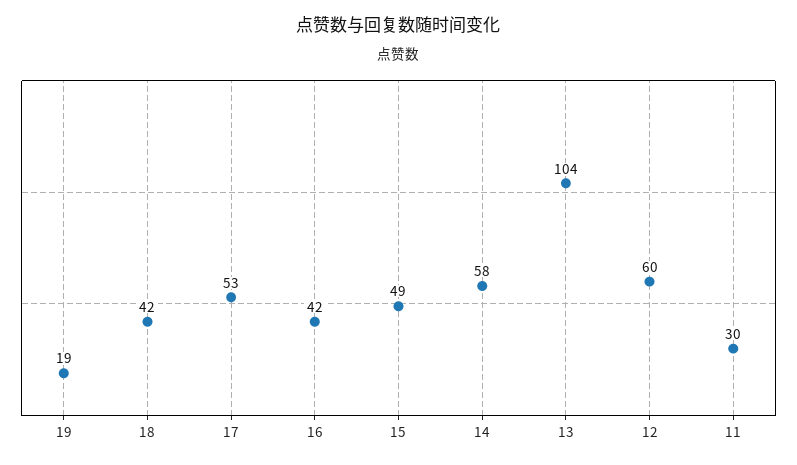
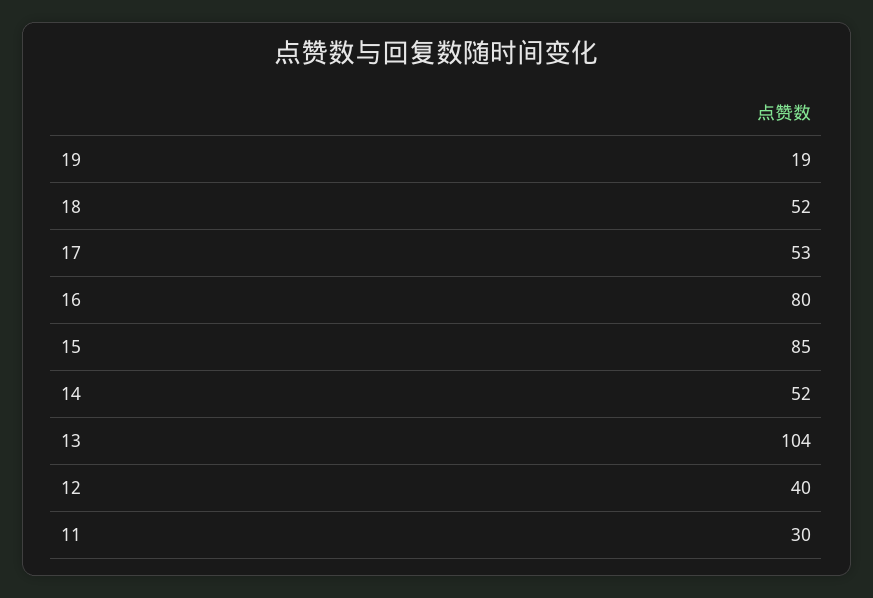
  {
    "19": 19,
-   "18": 42,
+   "18": 52,
    "17": 53,
-   "16": 42,
+   "16": 80,
-   "15": 49,
+   "15": 85,
-   "14": 58,
+   "14": 52,
    "13": 104,
-   "12": 60,
+   "12": 40,
    "11": 30
  }

